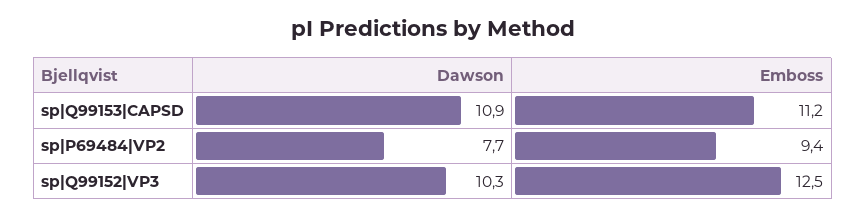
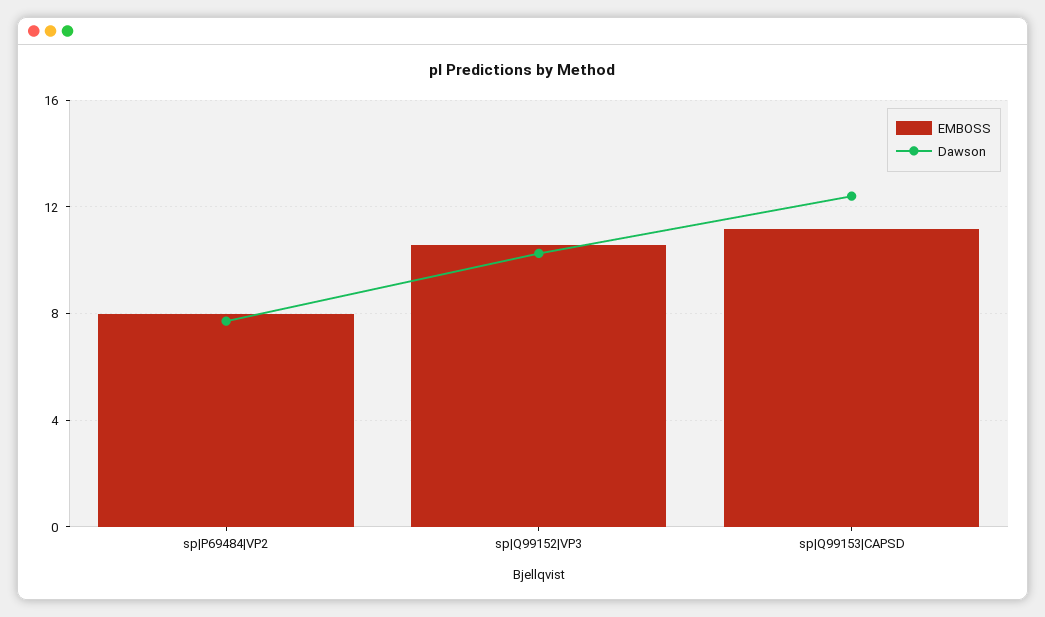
  {
    "Dawson": {
-     "sp|Q99153|CAPSD": 10.9,
+     "sp|Q99153|CAPSD": 12.5,
      "sp|P69484|VP2": 7.7,
      "sp|Q99152|VP3": 10.3
    },
    "Emboss": {
      "sp|Q99153|CAPSD": 11.2,
-     "sp|P69484|VP2": 9.4,
+     "sp|P69484|VP2": 8,
-     "sp|Q99152|VP3": 12.5
+     "sp|Q99152|VP3": 10.5
    }
  }

